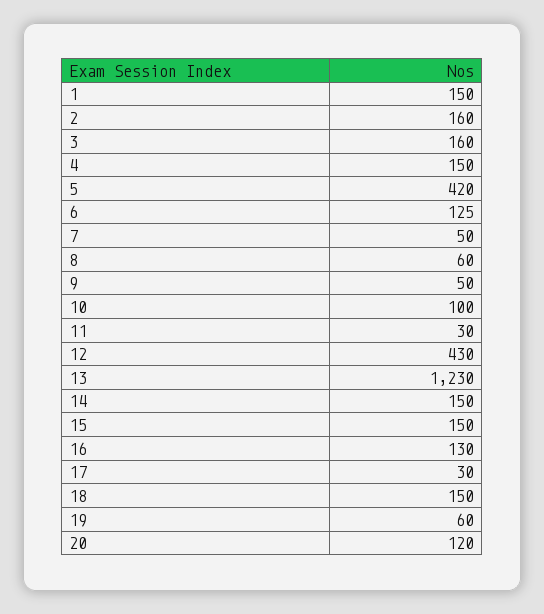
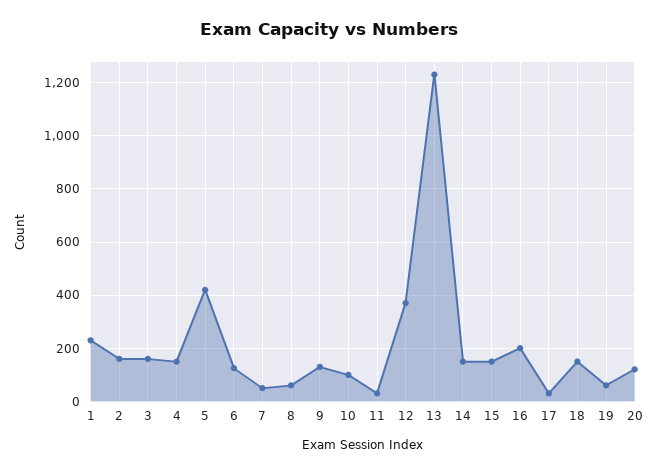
  {
-   "1": 150,
+   "1": 225,
    "2": 160,
    "3": 160,
    "4": 150,
    "5": 420,
    "6": 125,
    "7": 50,
    "8": 60,
-   "9": 50,
+   "9": 125,
    "10": 100,
    "11": 30,
-   "12": 430,
+   "12": 375,
    "13": 1230,
    "14": 150,
    "15": 150,
-   "16": 130,
+   "16": 200,
    "17": 30,
    "18": 150,
    "19": 60,
    "20": 120
  }

